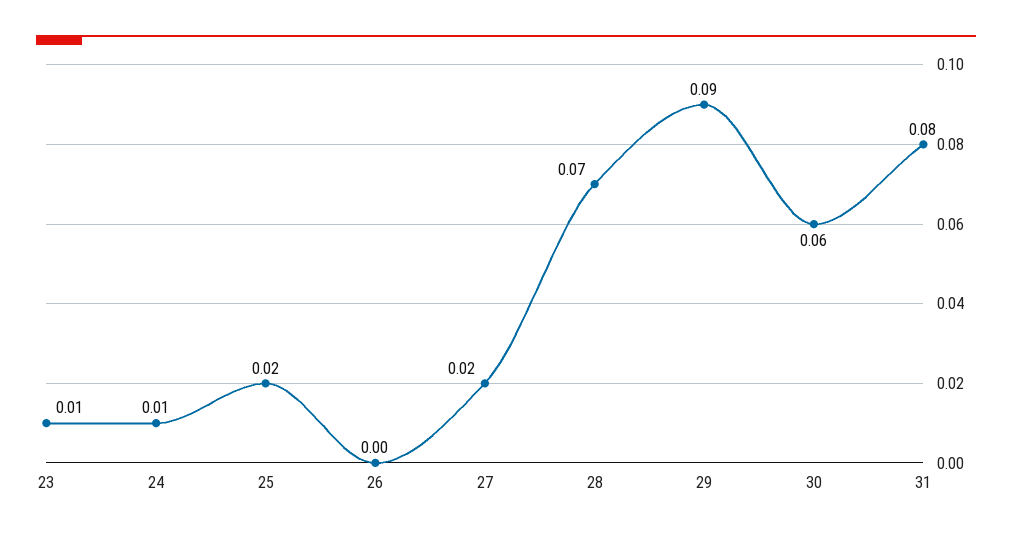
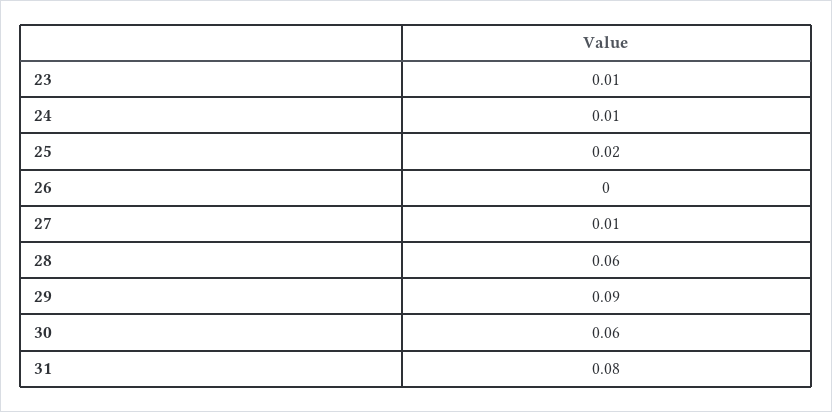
  {
    "23": 0.01,
    "24": 0.01,
    "25": 0.02,
    "26": 0,
-   "27": 0.02,
+   "27": 0.01,
-   "28": 0.07,
+   "28": 0.06,
    "29": 0.09,
    "30": 0.06,
    "31": 0.08
  }

